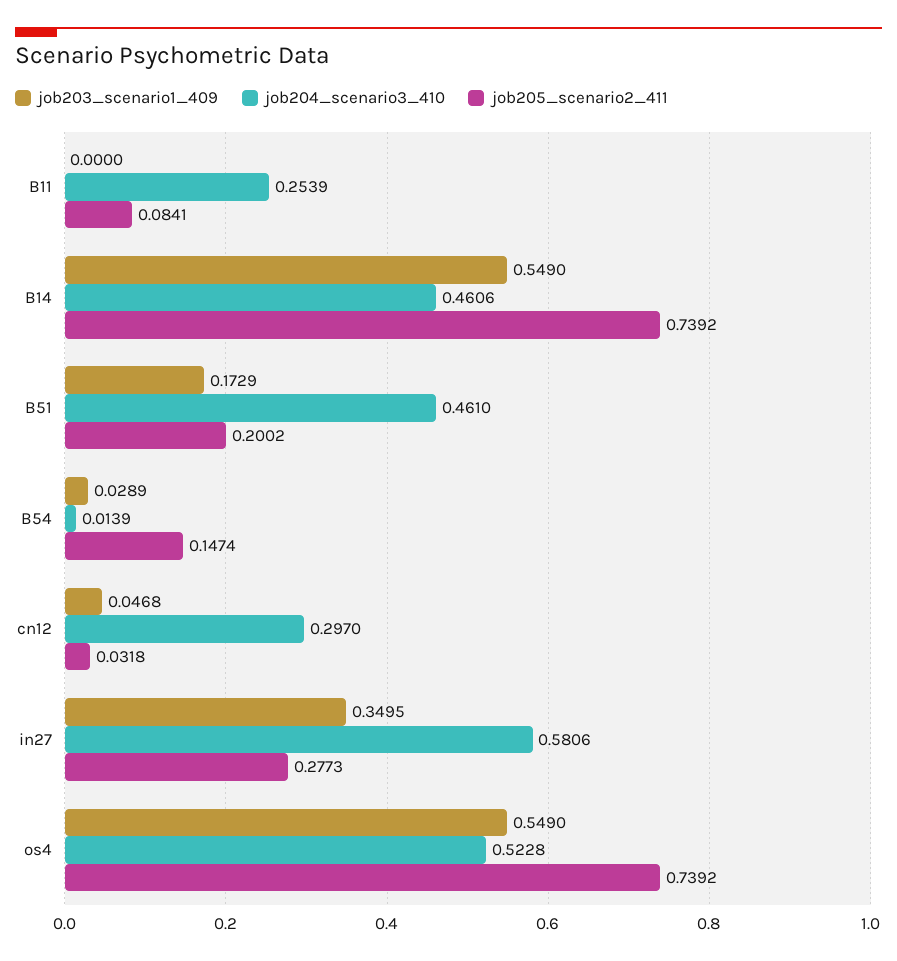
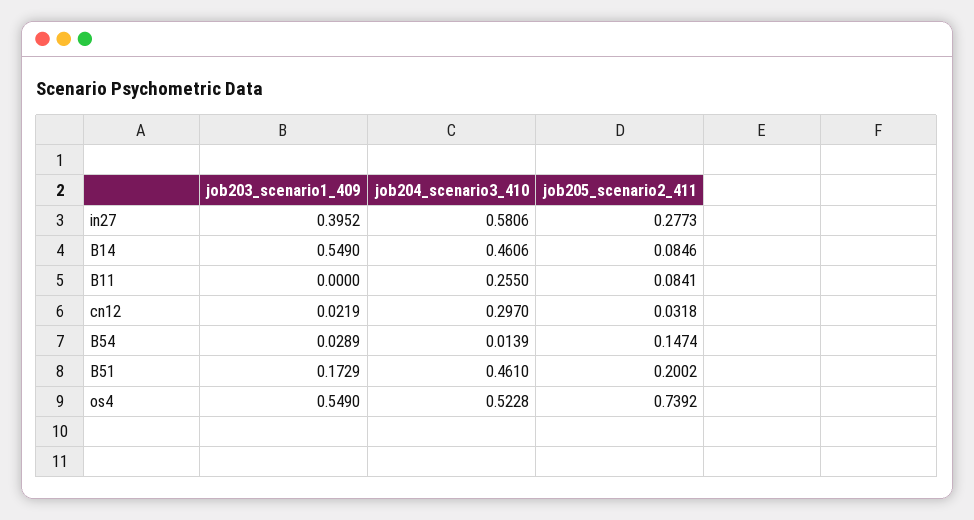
  {
    "job203_scenario1_409": {
      "B11": 0,
      "B14": 0.549,
      "B51": 0.1729,
      "B54": 0.0289,
-     "cn12": 0.0468,
+     "cn12": 0.0219,
-     "in27": 0.3495,
+     "in27": 0.3952,
      "os4": 0.549
    },
    "job204_scenario3_410": {
-     "B11": 0.2539,
+     "B11": 0.255,
      "B14": 0.4606,
      "B51": 0.461,
      "B54": 0.0139,
      "cn12": 0.297,
      "in27": 0.5806,
      "os4": 0.5228
    },
    "job205_scenario2_411": {
      "B11": 0.0841,
-     "B14": 0.7392,
+     "B14": 0.0846,
      "B51": 0.2002,
      "B54": 0.1474,
      "cn12": 0.0318,
      "in27": 0.2773,
      "os4": 0.7392
    }
  }

